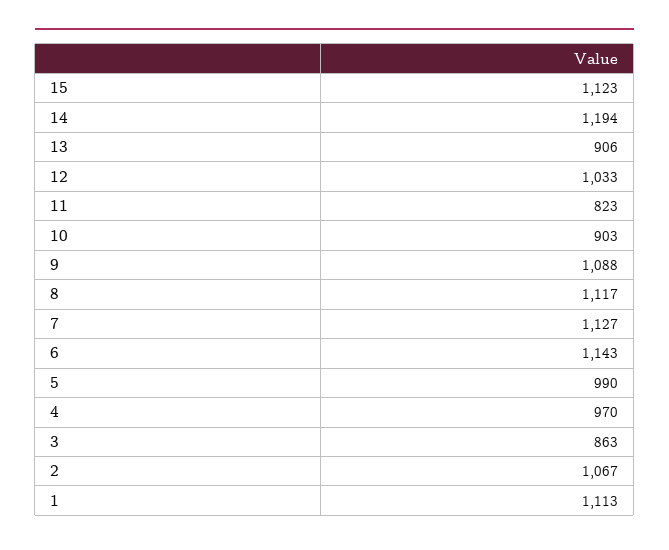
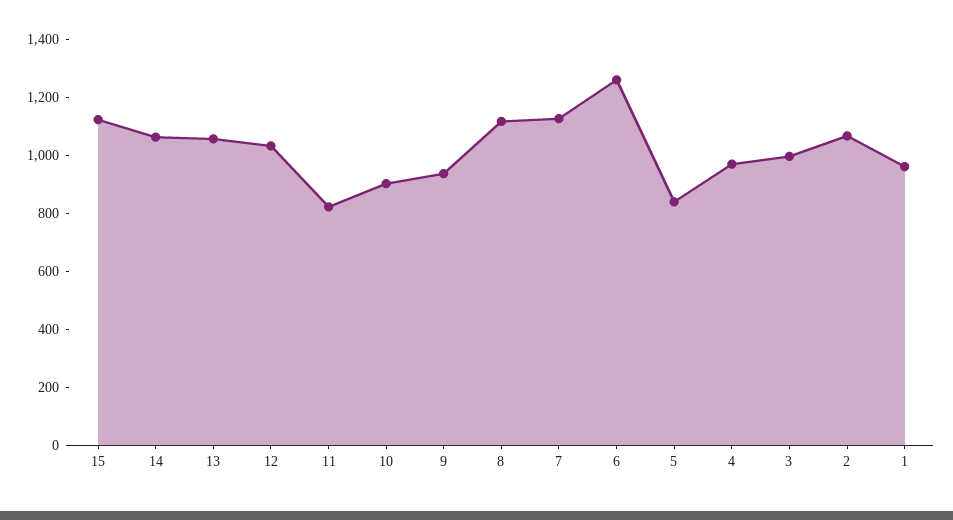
  {
    "15": 1123,
-   "14": 1194,
+   "14": 1050,
-   "13": 906,
+   "13": 1050,
    "12": 1033,
    "11": 823,
    "10": 903,
-   "9": 1088,
+   "9": 950,
    "8": 1117,
    "7": 1127,
-   "6": 1143,
+   "6": 1250,
-   "5": 990,
+   "5": 850,
    "4": 970,
-   "3": 863,
+   "3": 1000,
    "2": 1067,
-   "1": 1113
+   "1": 950
  }

